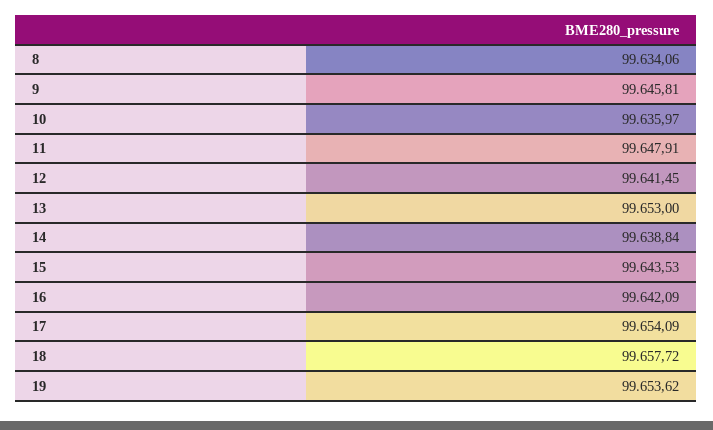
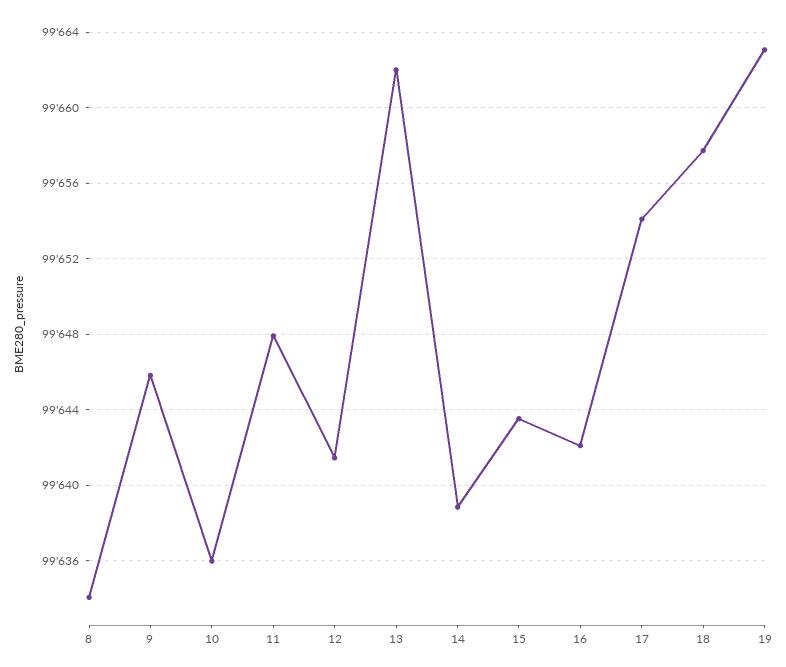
  {
    "8": 99634.06,
    "9": 99645.81,
    "10": 99635.97,
    "11": 99647.91,
    "12": 99641.45,
-   "13": 99653,
+   "13": 99662,
    "14": 99638.84,
    "15": 99643.53,
    "16": 99642.09,
    "17": 99654.09,
    "18": 99657.72,
-   "19": 99653.62
+   "19": 99663
  }

